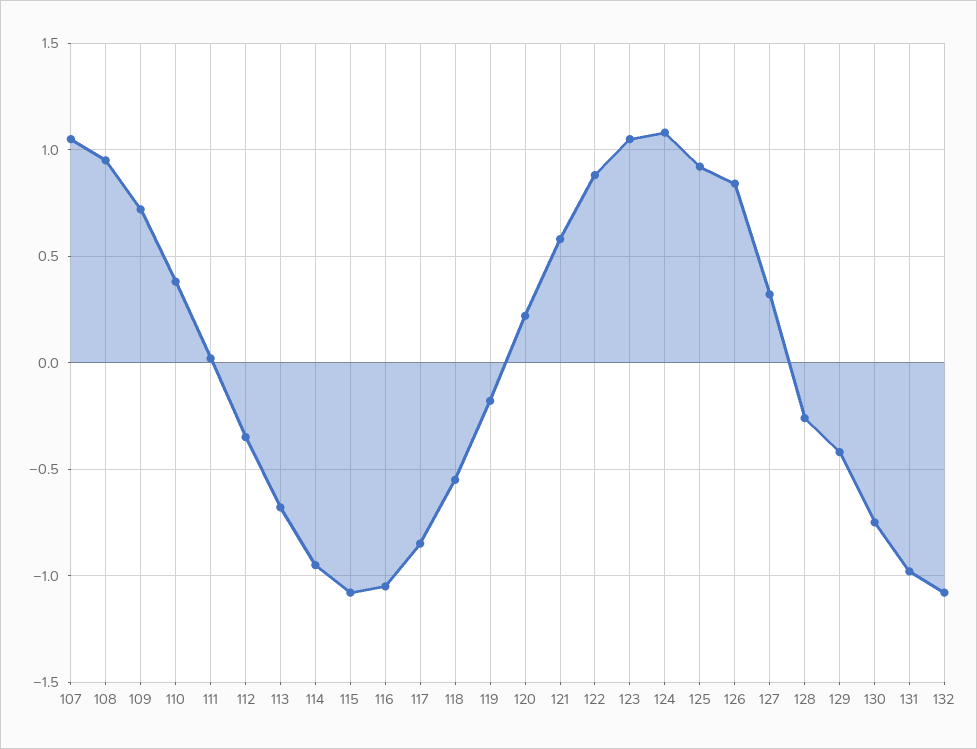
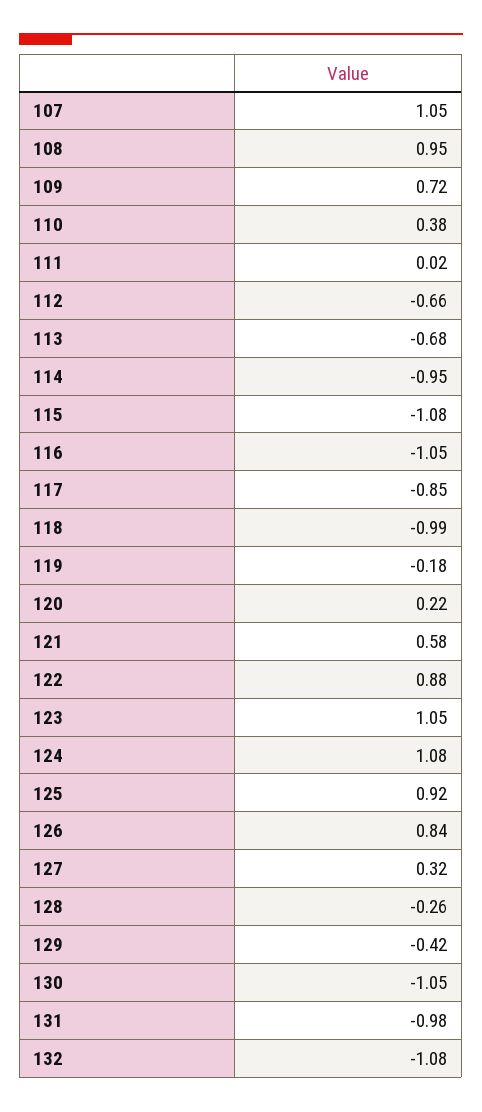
  {
    "107": 1.05,
    "108": 0.95,
    "109": 0.72,
    "110": 0.38,
    "111": 0.02,
-   "112": -0.35,
+   "112": -0.66,
    "113": -0.68,
    "114": -0.95,
    "115": -1.08,
    "116": -1.05,
    "117": -0.85,
-   "118": -0.55,
+   "118": -0.99,
    "119": -0.18,
    "120": 0.22,
    "121": 0.58,
    "122": 0.88,
    "123": 1.05,
    "124": 1.08,
    "125": 0.92,
    "126": 0.84,
    "127": 0.32,
    "128": -0.26,
    "129": -0.42,
-   "130": -0.75,
+   "130": -1.05,
    "131": -0.98,
    "132": -1.08
  }

